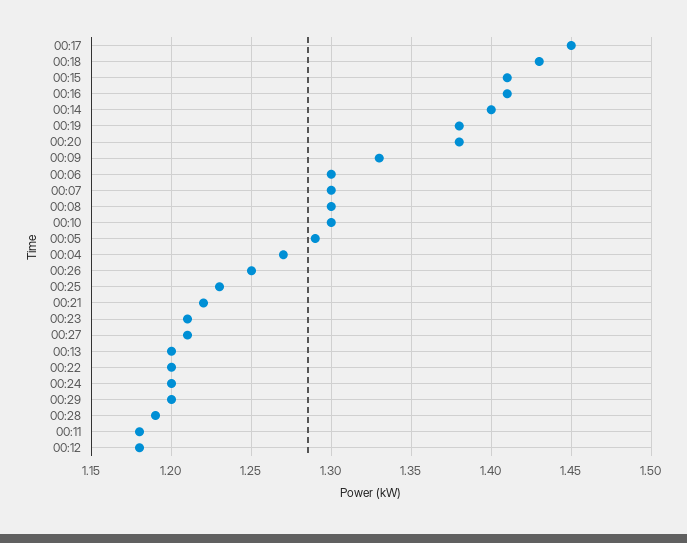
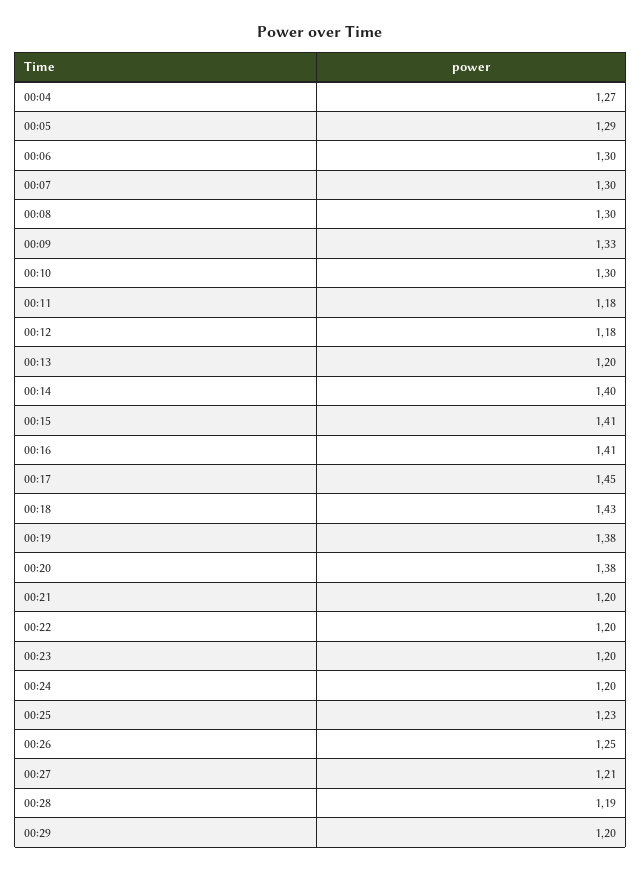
  {
    "00:17": 1.45,
    "00:18": 1.43,
    "00:15": 1.41,
    "00:16": 1.41,
    "00:14": 1.4,
    "00:19": 1.38,
    "00:20": 1.38,
    "00:09": 1.33,
    "00:06": 1.3,
    "00:07": 1.3,
    "00:08": 1.3,
    "00:10": 1.3,
    "00:05": 1.29,
    "00:04": 1.27,
    "00:26": 1.25,
    "00:25": 1.23,
-   "00:21": 1.22,
+   "00:21": 1.2,
-   "00:23": 1.21,
+   "00:23": 1.2,
    "00:27": 1.21,
    "00:13": 1.2,
    "00:22": 1.2,
    "00:24": 1.2,
    "00:29": 1.2,
    "00:28": 1.19,
    "00:11": 1.18,
    "00:12": 1.18
  }

